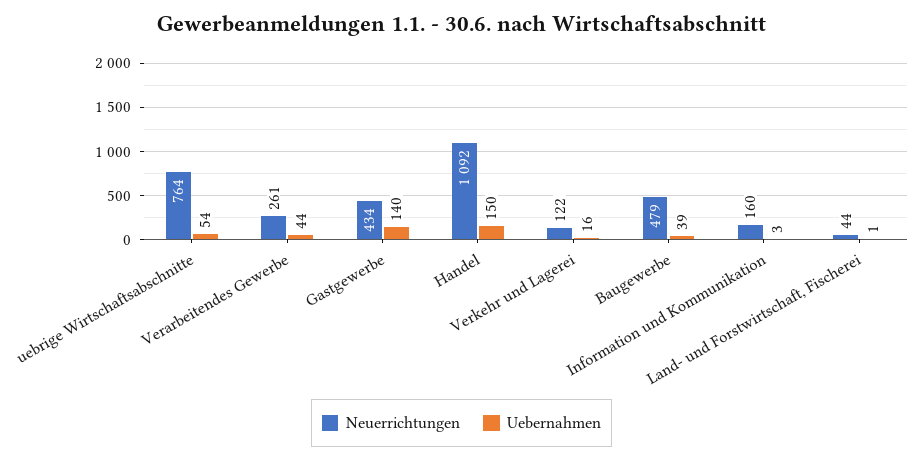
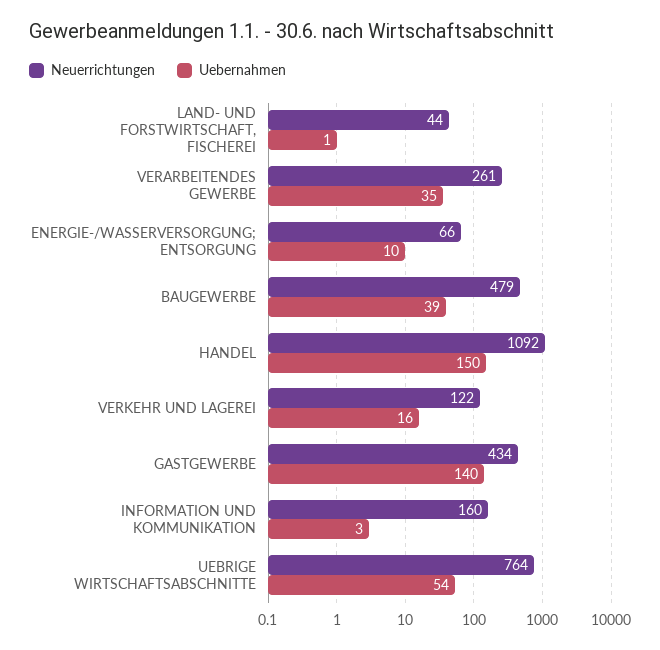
  {
    "Neuerrichtungen": {
      "uebrige Wirtschaftsabschnitte": 764,
      "Verarbeitendes Gewerbe": 261,
      "Gastgewerbe": 434,
      "Handel": 1092,
      "Verkehr und Lagerei": 122,
      "Baugewerbe": 479,
      "Information und Kommunikation": 160,
-     "Land- und Forstwirtschaft, Fischerei": 44
+     "Land- und Forstwirtschaft, Fischerei": 44,
+     "ENERGIE-/WASSERVERSORGUNG; ENTSORGUNG": 66
    },
    "Uebernahmen": {
      "uebrige Wirtschaftsabschnitte": 54,
-     "Verarbeitendes Gewerbe": 44,
+     "Verarbeitendes Gewerbe": 35,
      "Gastgewerbe": 140,
      "Handel": 150,
      "Verkehr und Lagerei": 16,
      "Baugewerbe": 39,
      "Information und Kommunikation": 3,
-     "Land- und Forstwirtschaft, Fischerei": 1
+     "Land- und Forstwirtschaft, Fischerei": 1,
+     "ENERGIE-/WASSERVERSORGUNG; ENTSORGUNG": 10
    }
  }

